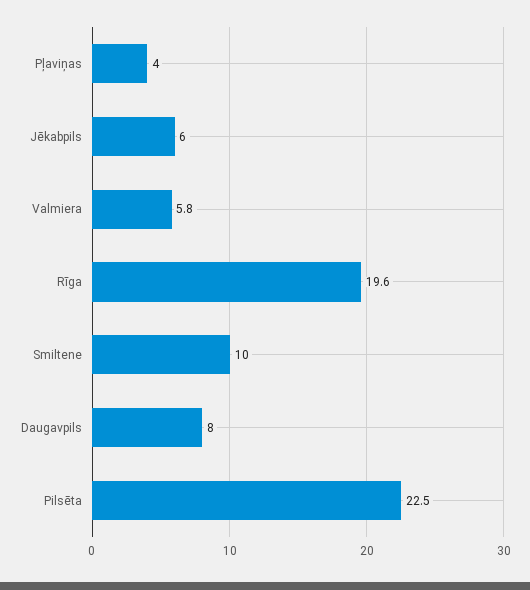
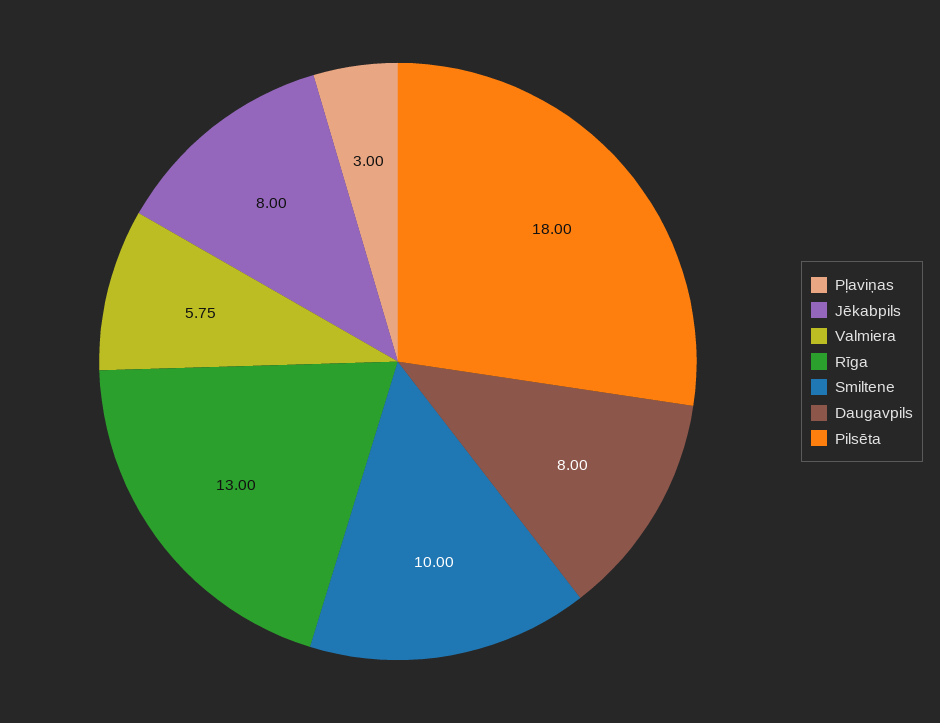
  {
-   "Pļaviņas": 4,
+   "Pļaviņas": 3,
-   "Jēkabpils": 6,
+   "Jēkabpils": 8,
    "Valmiera": 5.75,
-   "Rīga": 19.6,
+   "Rīga": 13,
    "Smiltene": 10,
    "Daugavpils": 8,
-   "Pilsēta": 22.5
+   "Pilsēta": 18
  }

